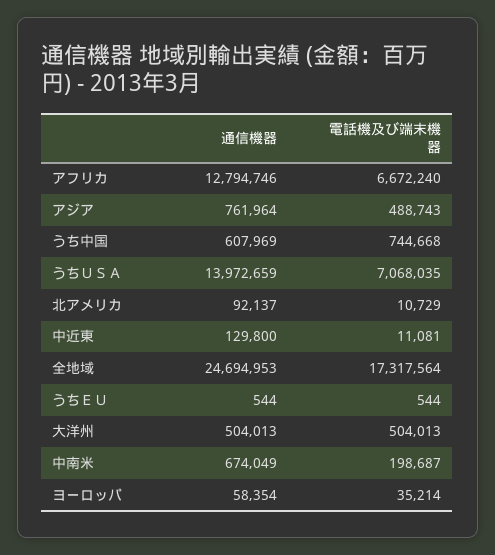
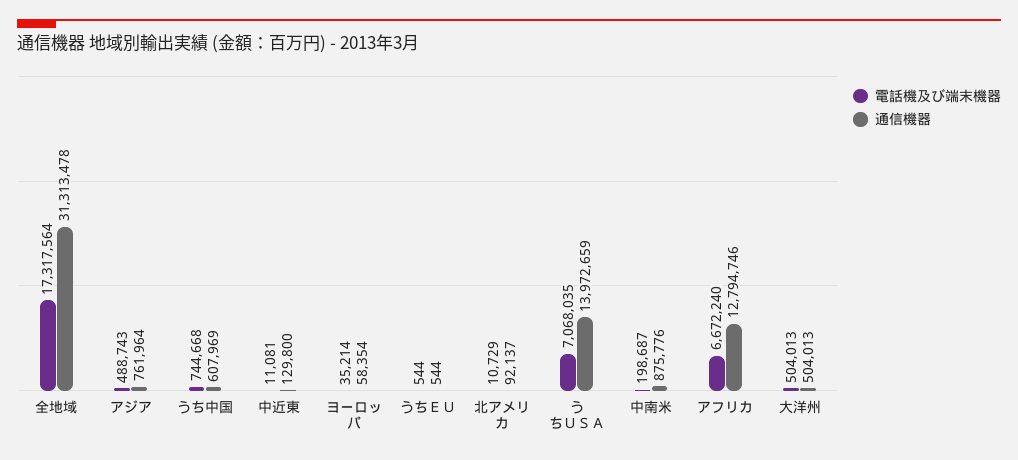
  {
    "通信機器": {
      "アフリカ": 12794746,
      "アジア": 761964,
      "うち中国": 607969,
      "うちＵＳＡ": 13972659,
      "北アメリカ": 92137,
      "中近東": 129800,
-     "全地域": 24694953,
+     "全地域": 31313478,
      "うちＥＵ": 544,
      "大洋州": 504013,
-     "中南米": 674049,
+     "中南米": 875776,
      "ヨーロッパ": 58354
    },
    "電話機及び端末機器": {
      "アフリカ": 6672240,
      "アジア": 488743,
      "うち中国": 744668,
      "うちＵＳＡ": 7068035,
      "北アメリカ": 10729,
      "中近東": 11081,
      "全地域": 17317564,
      "うちＥＵ": 544,
      "大洋州": 504013,
      "中南米": 198687,
      "ヨーロッパ": 35214
    }
  }

